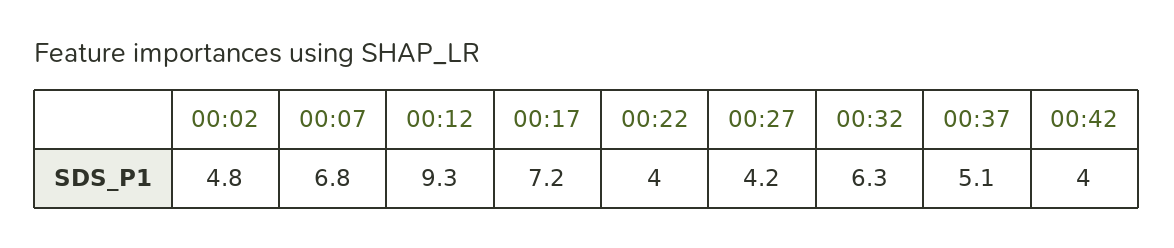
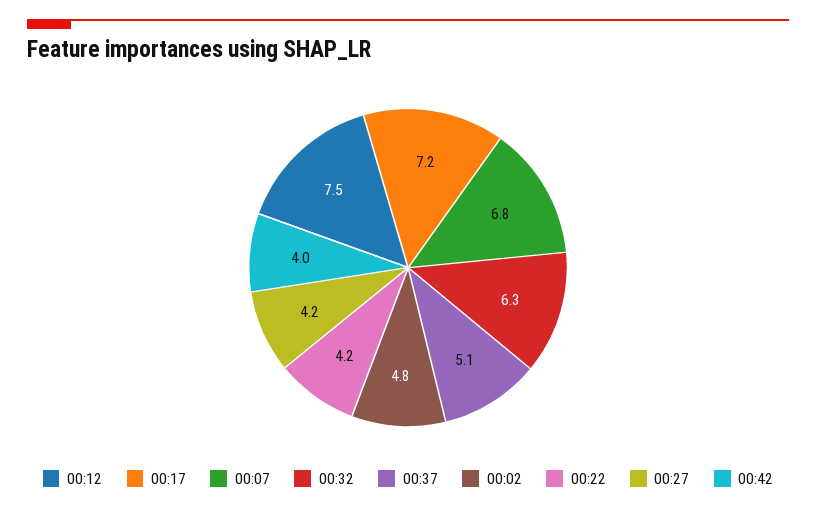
  {
    "00:02": 4.8,
    "00:07": 6.8,
-   "00:12": 9.3,
+   "00:12": 7.5,
    "00:17": 7.2,
-   "00:22": 4,
+   "00:22": 4.2,
    "00:27": 4.2,
    "00:32": 6.3,
    "00:37": 5.1,
    "00:42": 4
  }

